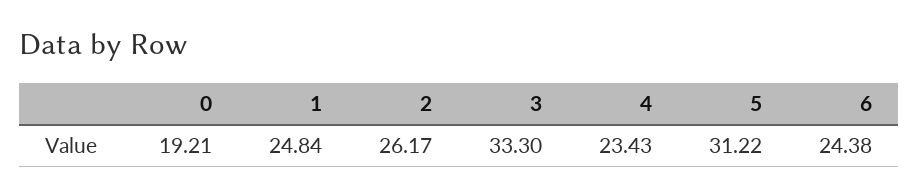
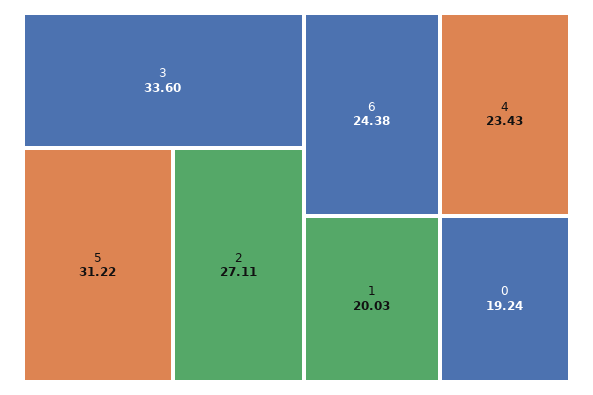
  {
-   "0": 19.21,
+   "0": 19.24,
-   "1": 24.84,
+   "1": 20.03,
-   "2": 26.17,
+   "2": 27.11,
-   "3": 33.3,
+   "3": 33.6,
    "4": 23.43,
    "5": 31.22,
    "6": 24.38
  }

